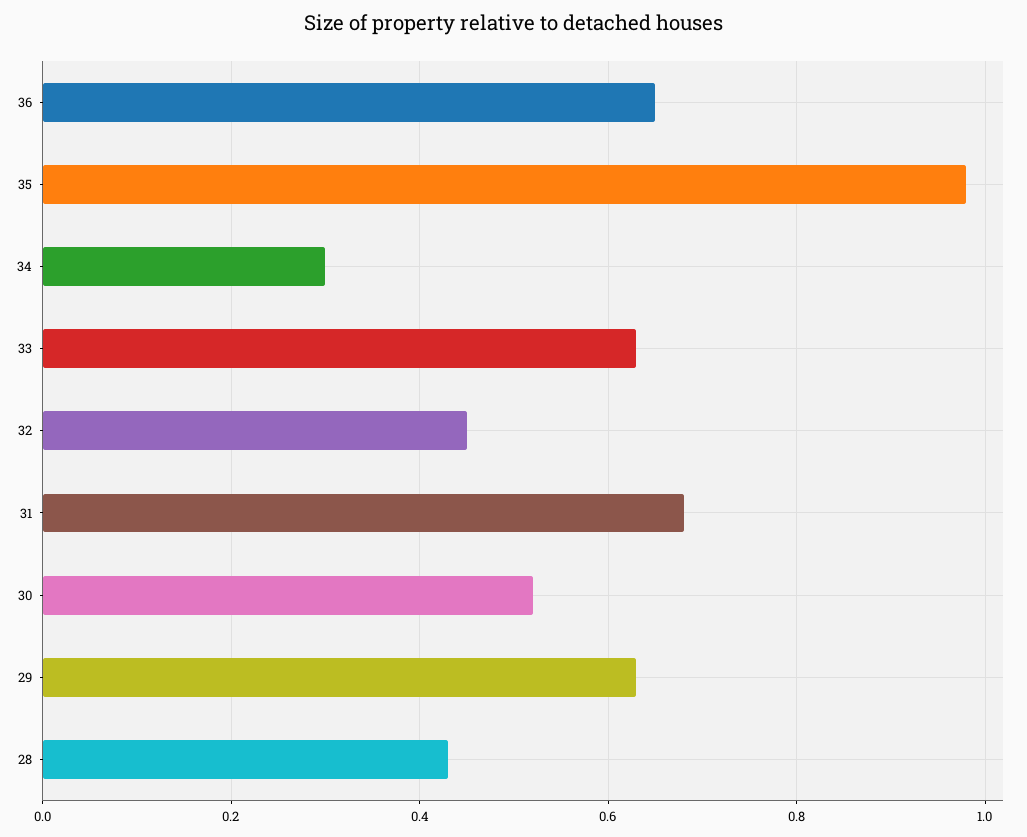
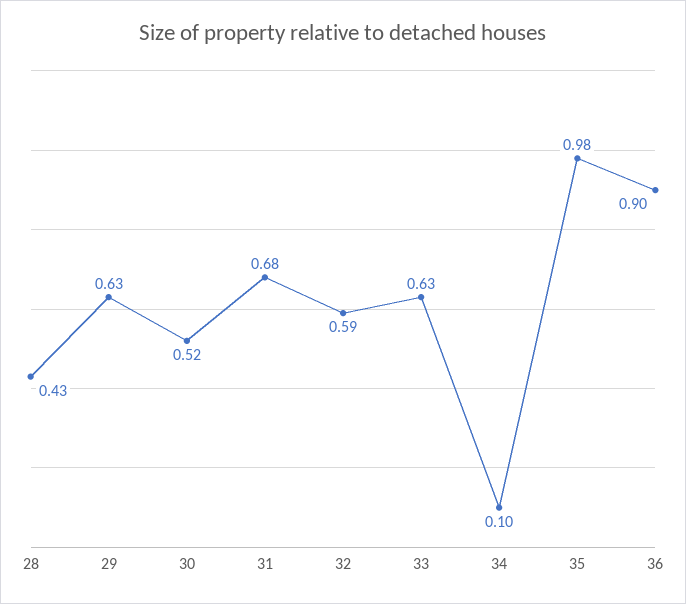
  {
-   "36": 0.65,
+   "36": 0.9,
    "35": 0.98,
-   "34": 0.3,
+   "34": 0.1,
    "33": 0.63,
-   "32": 0.45,
+   "32": 0.59,
    "31": 0.68,
    "30": 0.52,
    "29": 0.63,
    "28": 0.43
  }

